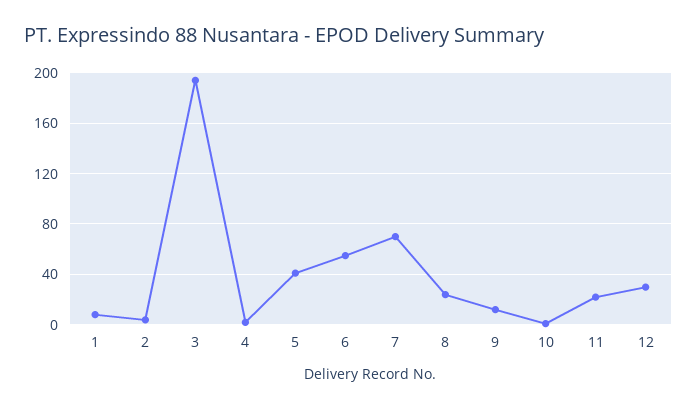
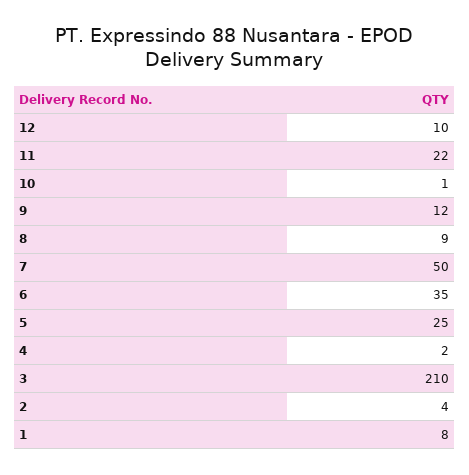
  {
    "1": 8,
    "2": 4,
-   "3": 195,
+   "3": 210,
    "4": 2,
-   "5": 40,
+   "5": 25,
-   "6": 55,
+   "6": 35,
-   "7": 70,
+   "7": 50,
-   "8": 25,
+   "8": 9,
    "9": 12,
    "10": 1,
    "11": 22,
-   "12": 30
+   "12": 10
  }

